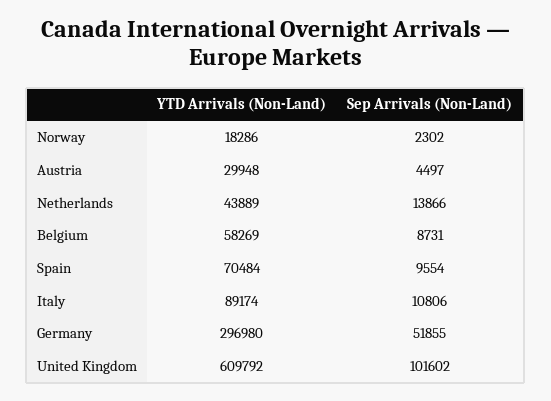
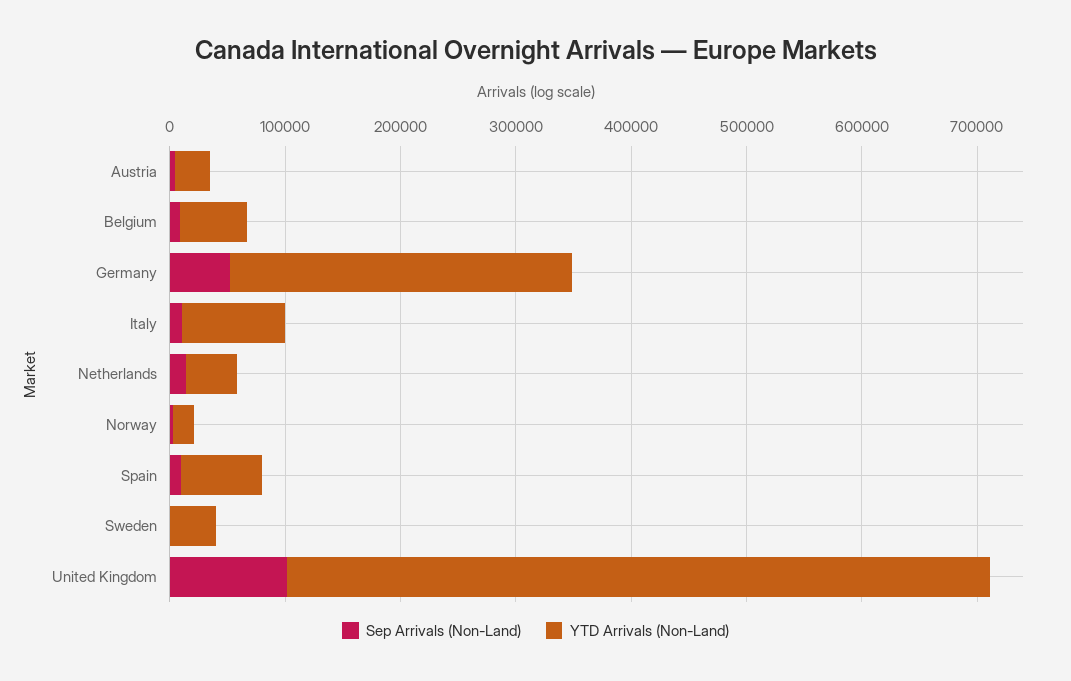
  {
    "YTD Arrivals (Non-Land)": {
      "Norway": 18286,
      "Austria": 29948,
      "Netherlands": 43889,
      "Belgium": 58269,
      "Spain": 70484,
      "Italy": 89174,
      "Germany": 296980,
-     "United Kingdom": 609792
+     "United Kingdom": 609792,
+     "Sweden": 40000
    },
    "Sep Arrivals (Non-Land)": {
      "Norway": 2302,
      "Austria": 4497,
      "Netherlands": 13866,
      "Belgium": 8731,
      "Spain": 9554,
      "Italy": 10806,
      "Germany": 51855,
-     "United Kingdom": 101602
+     "United Kingdom": 101602,
+     "Sweden": 0
    }
  }

